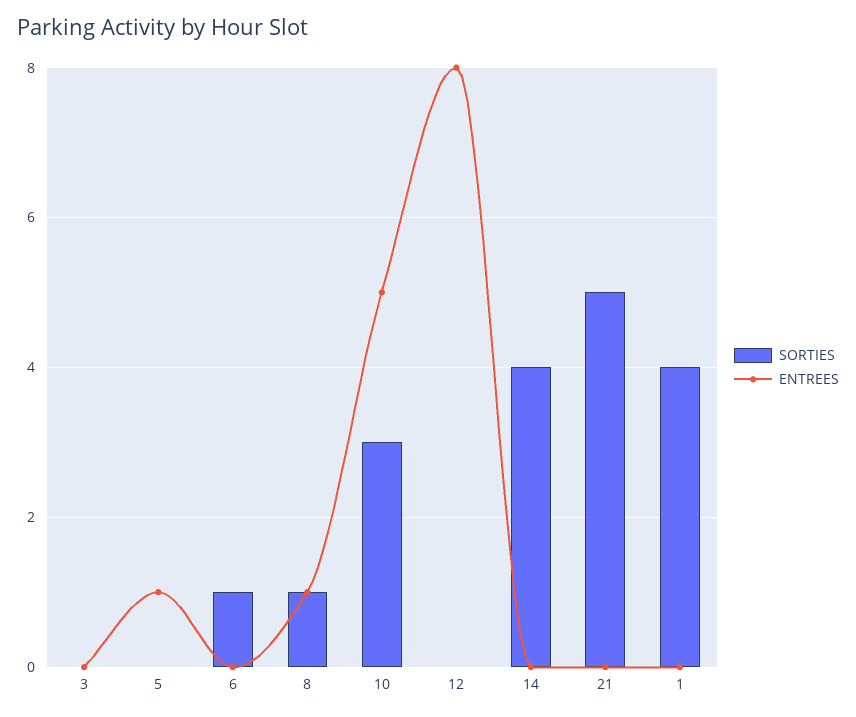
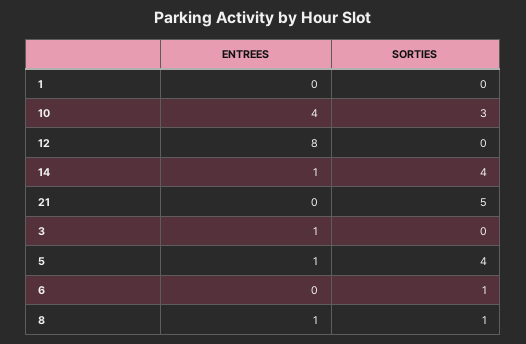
  {
    "SORTIES": {
      "3": 0,
-     "5": 0,
+     "5": 4,
      "6": 1,
      "8": 1,
      "10": 3,
      "12": 0,
      "14": 4,
      "21": 5,
-     "1": 4
+     "1": 0
    },
    "ENTREES": {
-     "3": 0,
+     "3": 1,
      "5": 1,
      "6": 0,
      "8": 1,
-     "10": 5,
+     "10": 4,
      "12": 8,
-     "14": 0,
+     "14": 1,
      "21": 0,
      "1": 0
    }
  }

